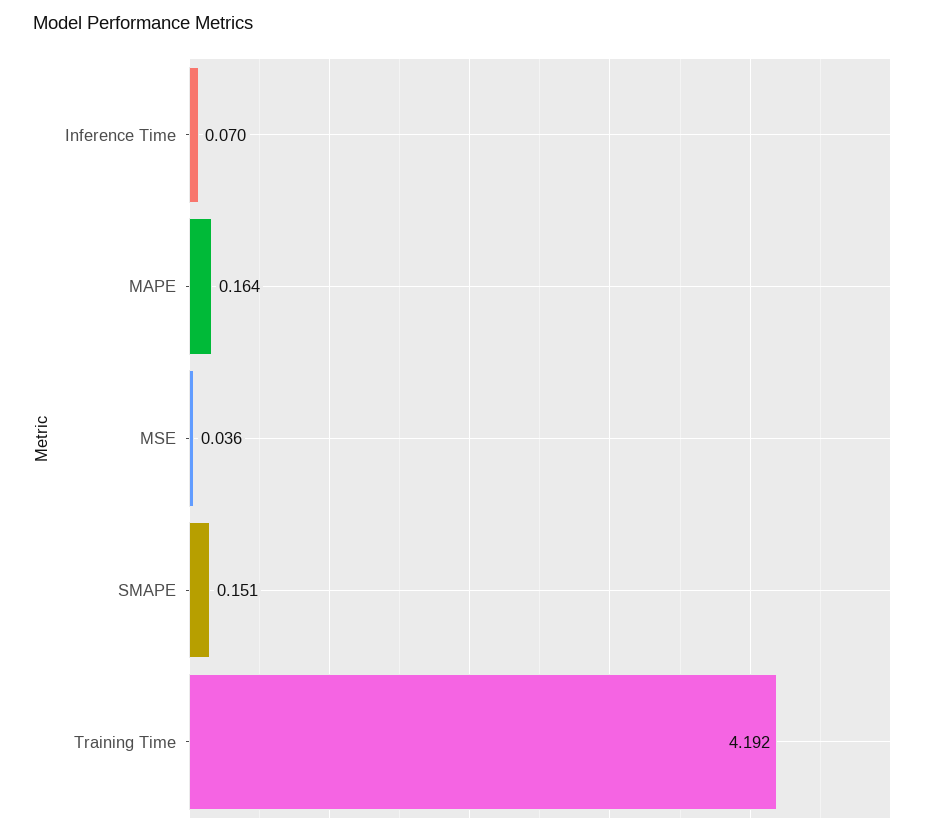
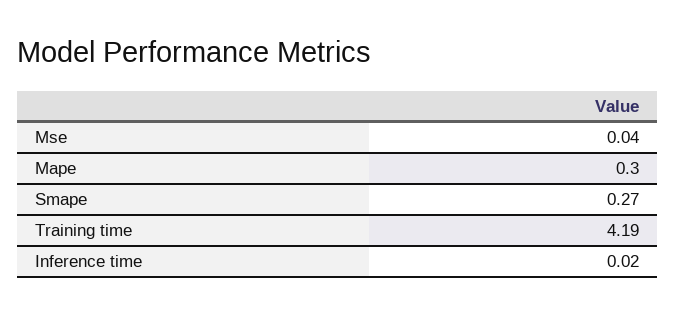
  {
-   "Inference Time": 0.07,
+   "Inference Time": 0.02,
-   "MAPE": 0.164,
+   "MAPE": 0.3,
    "MSE": 0.036,
-   "SMAPE": 0.151,
+   "SMAPE": 0.27,
    "Training Time": 4.192
  }

